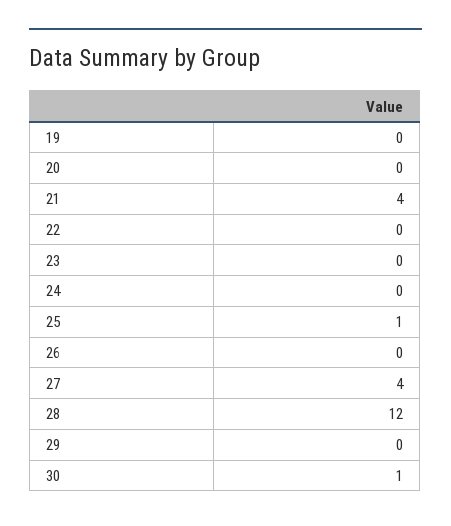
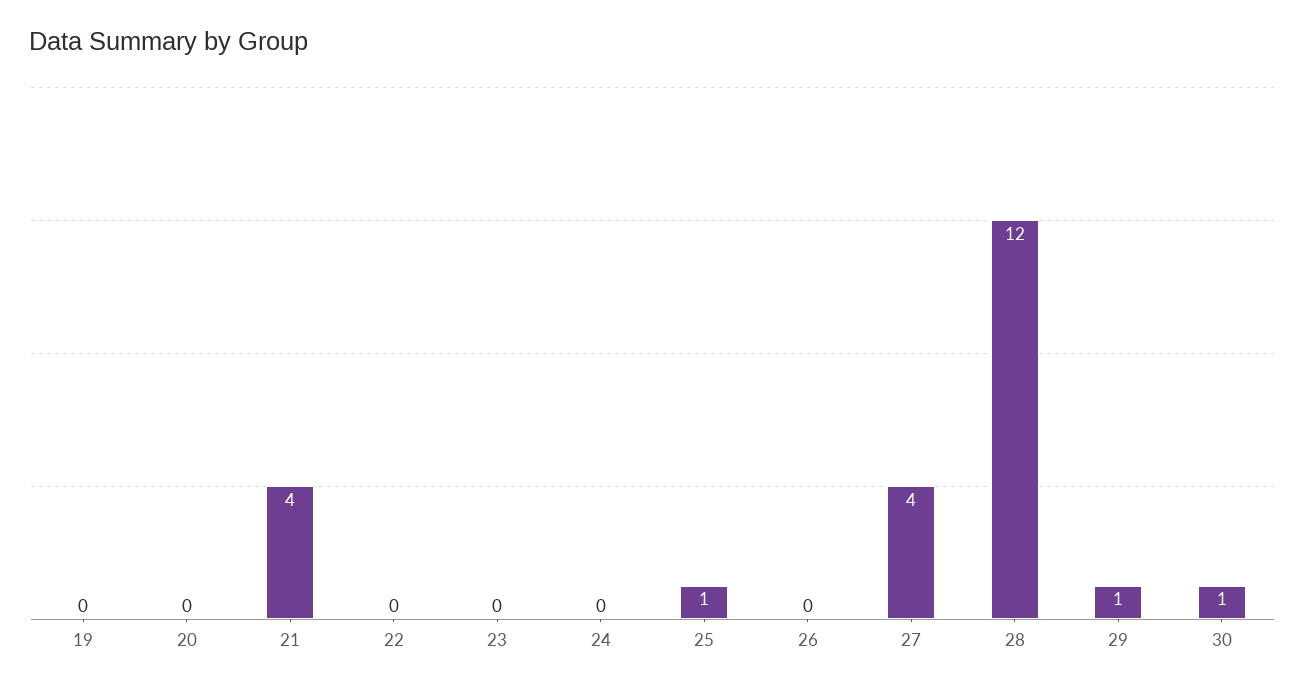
  {
    "19": 0,
    "20": 0,
    "21": 4,
    "22": 0,
    "23": 0,
    "24": 0,
    "25": 1,
    "26": 0,
    "27": 4,
    "28": 12,
-   "29": 0,
+   "29": 1,
    "30": 1
  }

